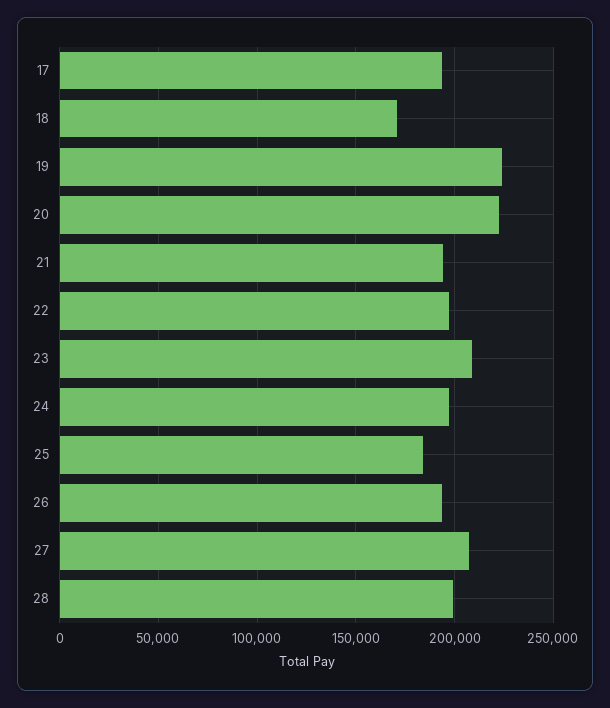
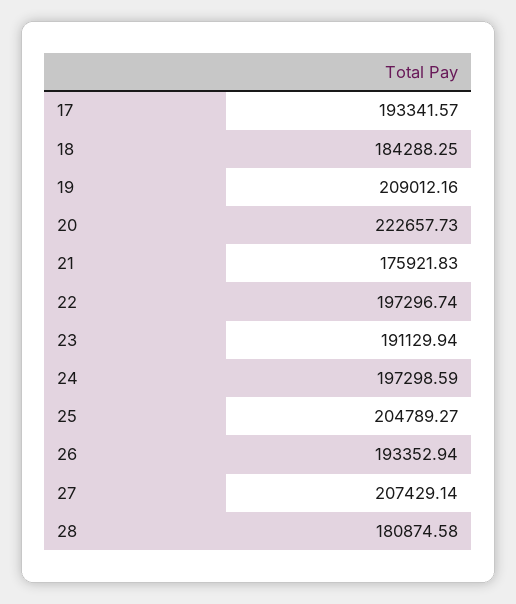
  {
    "17": 193341.57,
-   "18": 170000,
+   "18": 184288.25,
-   "19": 225000,
+   "19": 209012.16,
    "20": 222657.73,
-   "21": 195000,
+   "21": 175921.83,
    "22": 197296.74,
-   "23": 210000,
+   "23": 191129.94,
    "24": 197298.59,
-   "25": 185000,
+   "25": 204789.27,
    "26": 193352.94,
    "27": 207429.14,
-   "28": 200000
+   "28": 180874.58
  }

